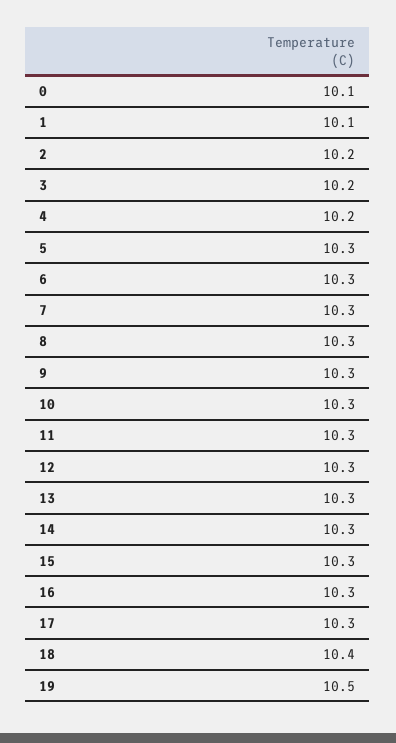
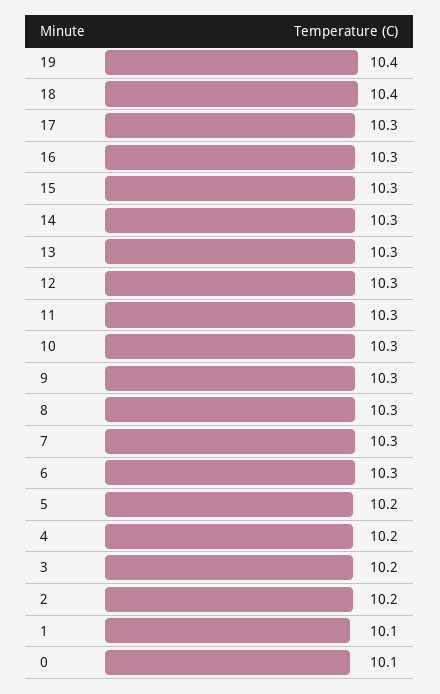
  {
    "0": 10.1,
    "1": 10.1,
    "2": 10.2,
    "3": 10.2,
    "4": 10.2,
-   "5": 10.3,
+   "5": 10.2,
    "6": 10.3,
    "7": 10.3,
    "8": 10.3,
    "9": 10.3,
    "10": 10.3,
    "11": 10.3,
    "12": 10.3,
    "13": 10.3,
    "14": 10.3,
    "15": 10.3,
    "16": 10.3,
    "17": 10.3,
    "18": 10.4,
-   "19": 10.5
+   "19": 10.4
  }

